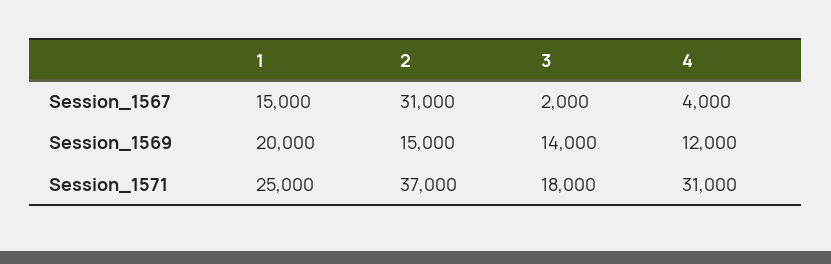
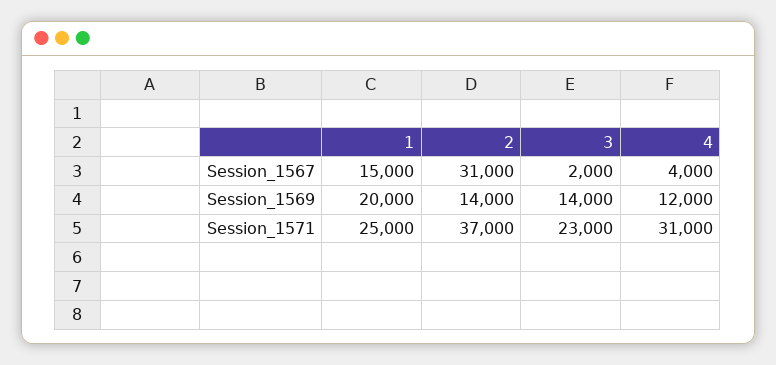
  {
    "1": {
      "Session_1567": 15000,
      "Session_1569": 20000,
      "Session_1571": 25000
    },
    "2": {
      "Session_1567": 31000,
-     "Session_1569": 15000,
+     "Session_1569": 14000,
      "Session_1571": 37000
    },
    "3": {
      "Session_1567": 2000,
      "Session_1569": 14000,
-     "Session_1571": 18000
+     "Session_1571": 23000
    },
    "4": {
      "Session_1567": 4000,
      "Session_1569": 12000,
      "Session_1571": 31000
    }
  }

